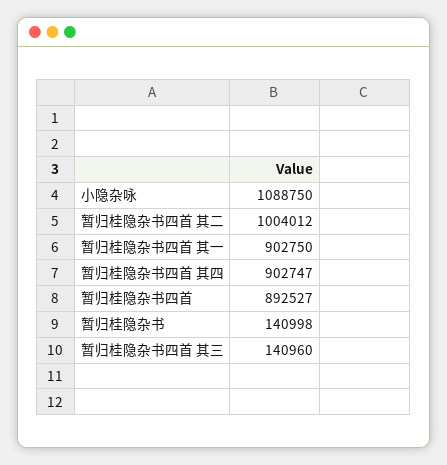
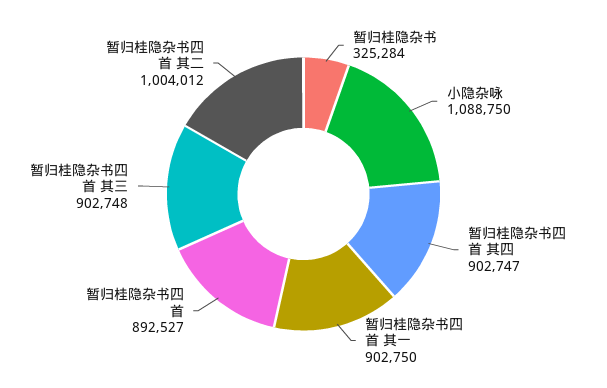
  {
    "小隐杂咏": 1088750,
    "暂归桂隐杂书四首 其二": 1004012,
    "暂归桂隐杂书四首 其一": 902750,
    "暂归桂隐杂书四首 其四": 902747,
    "暂归桂隐杂书四首": 892527,
-   "暂归桂隐杂书": 140998,
+   "暂归桂隐杂书": 325284,
-   "暂归桂隐杂书四首 其三": 140960
+   "暂归桂隐杂书四首 其三": 902748
  }

